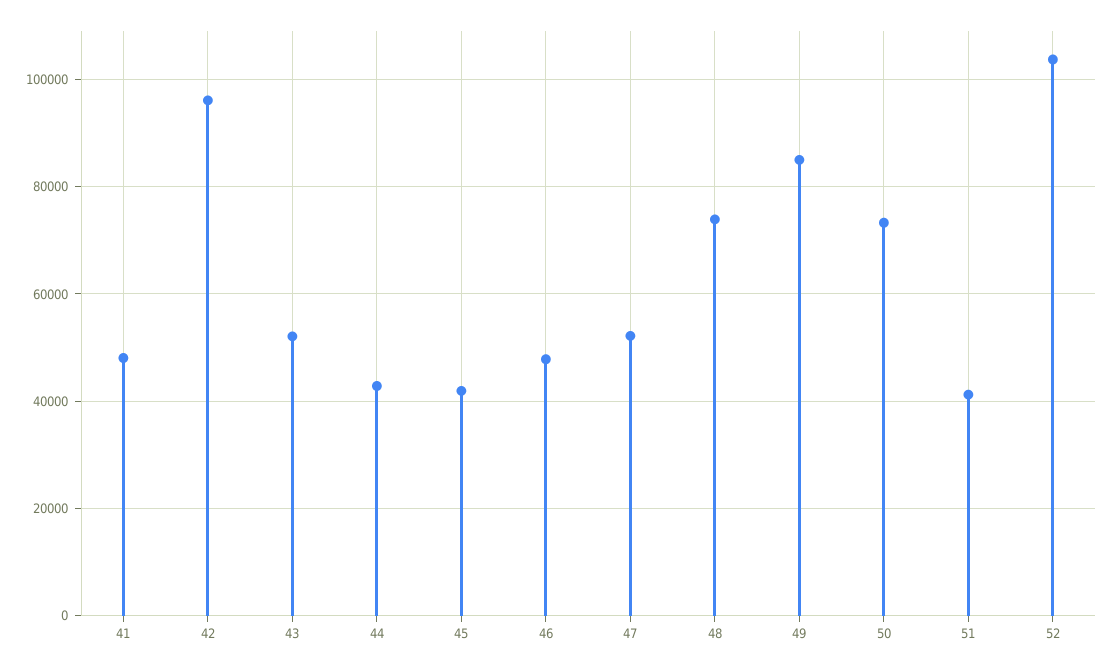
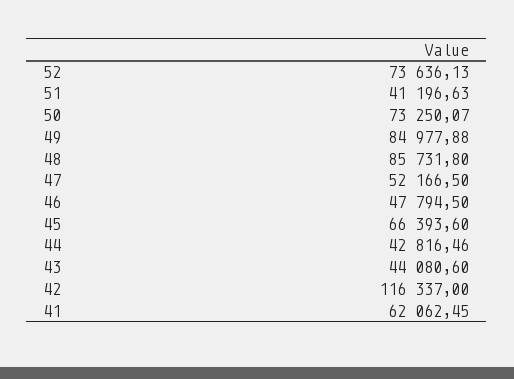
  {
-   "41": 48000,
+   "41": 62062.45,
-   "42": 96000,
+   "42": 116337,
-   "43": 52000,
+   "43": 44080.6,
    "44": 42816.46,
-   "45": 42000,
+   "45": 66393.6,
    "46": 47794.5,
    "47": 52166.5,
-   "48": 74000,
+   "48": 85731.8,
    "49": 84977.88,
    "50": 73250.07,
    "51": 41196.63,
-   "52": 104000
+   "52": 73636.13
  }

